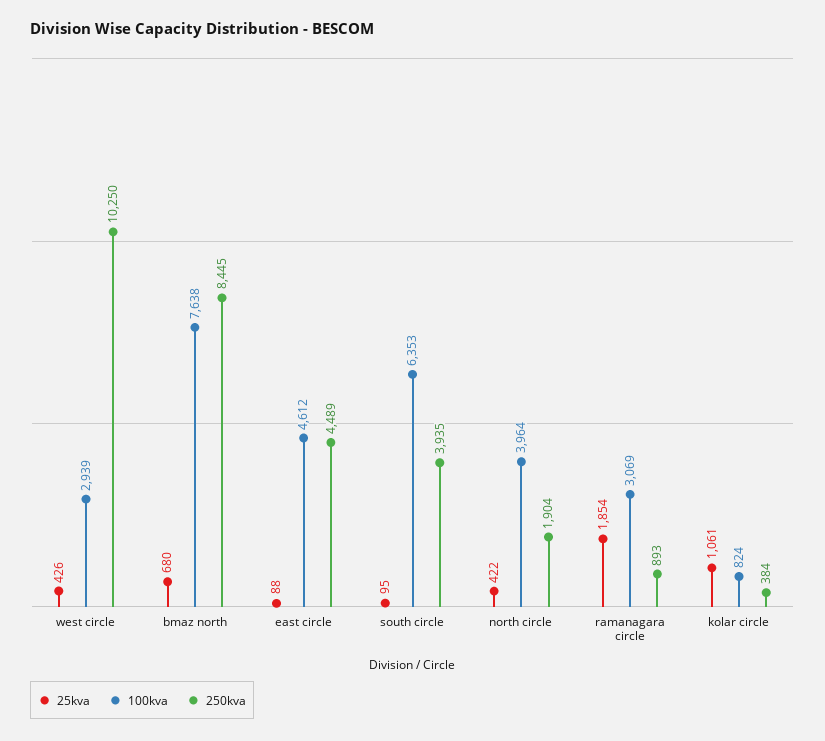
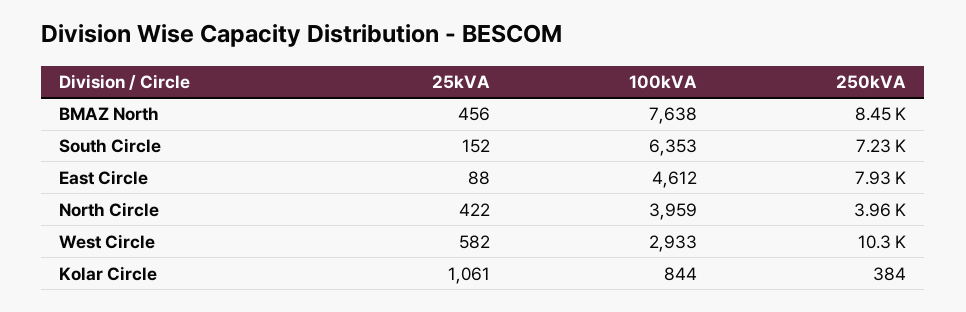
  {
    "25kva": {
-     "west circle": 426,
+     "west circle": 582,
-     "bmaz north": 680,
+     "bmaz north": 456,
      "east circle": 88,
-     "south circle": 95,
+     "south circle": 152,
      "north circle": 422,
-     "ramanagara circle": 1854,
      "kolar circle": 1061
    },
    "100kva": {
-     "west circle": 2939,
+     "west circle": 2933,
      "bmaz north": 7638,
      "east circle": 4612,
      "south circle": 6353,
-     "north circle": 3964,
+     "north circle": 3959,
-     "ramanagara circle": 3069,
-     "kolar circle": 824
+     "kolar circle": 844
    },
    "250kva": {
      "west circle": 10250,
      "bmaz north": 8445,
-     "east circle": 4489,
+     "east circle": 7930,
-     "south circle": 3935,
+     "south circle": 7230,
-     "north circle": 1904,
+     "north circle": 3960,
-     "ramanagara circle": 893,
      "kolar circle": 384
    }
  }

